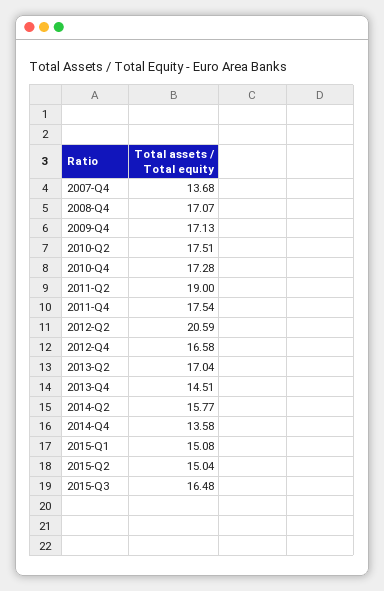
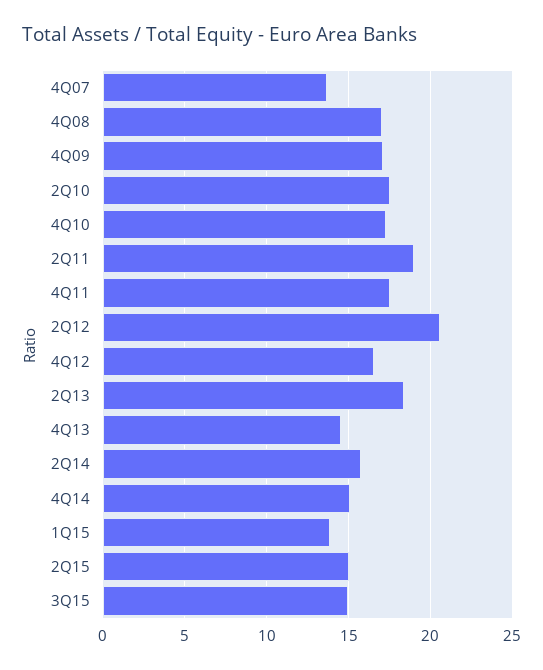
  {
    "2007-Q4": 13.68,
    "2008-Q4": 17.07,
    "2009-Q4": 17.13,
    "2010-Q2": 17.51,
    "2010-Q4": 17.28,
    "2011-Q2": 19,
    "2011-Q4": 17.54,
    "2012-Q2": 20.59,
    "2012-Q4": 16.58,
-   "2013-Q2": 17.04,
+   "2013-Q2": 18.5,
    "2013-Q4": 14.51,
    "2014-Q2": 15.77,
-   "2014-Q4": 13.58,
+   "2014-Q4": 15,
-   "2015-Q1": 15.08,
+   "2015-Q1": 14,
    "2015-Q2": 15.04,
-   "2015-Q3": 16.48
+   "2015-Q3": 15
  }

